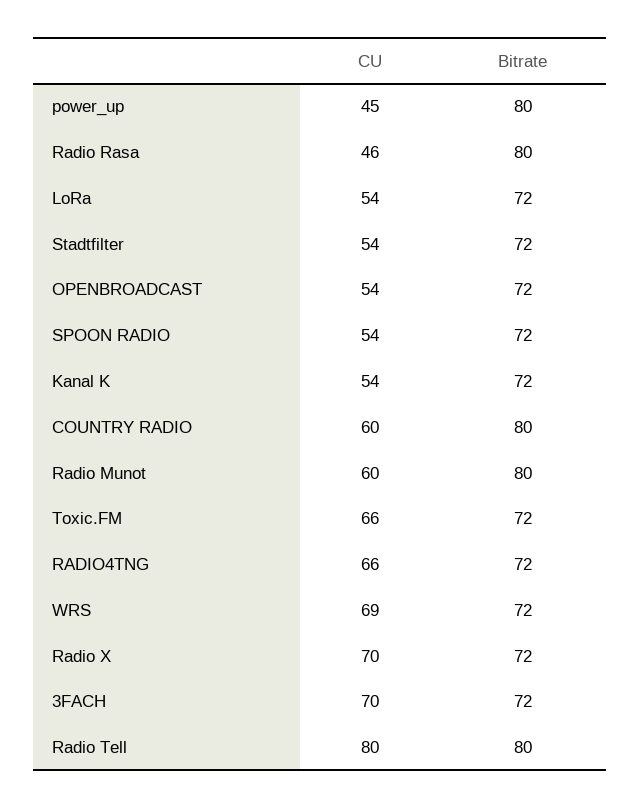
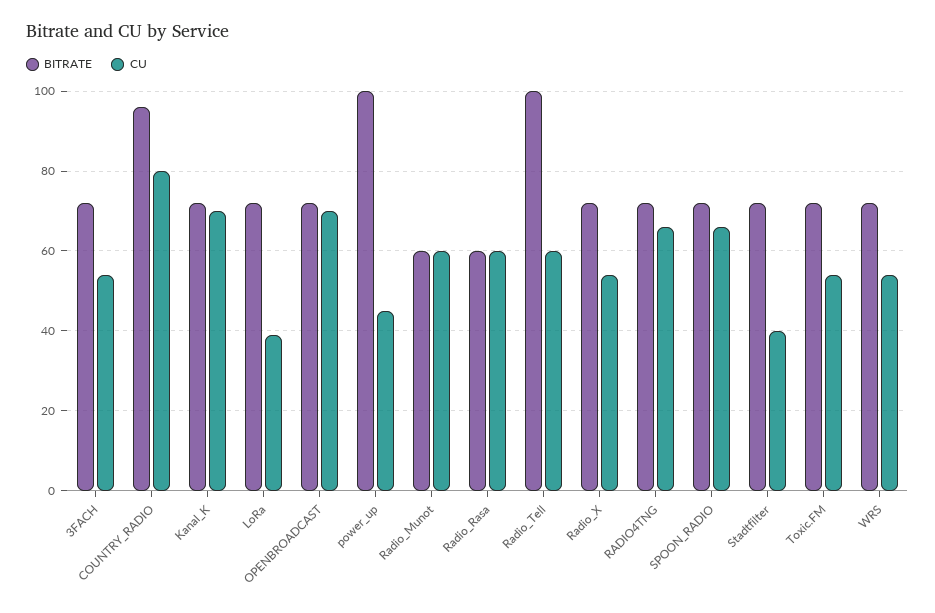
  {
    "CU": {
      "power_up": 45,
-     "Radio Rasa": 46,
+     "Radio Rasa": 60,
-     "LoRa": 54,
+     "LoRa": 40,
-     "Stadtfilter": 54,
+     "Stadtfilter": 40,
-     "OPENBROADCAST": 54,
+     "OPENBROADCAST": 70,
-     "SPOON RADIO": 54,
+     "SPOON RADIO": 65,
-     "Kanal K": 54,
+     "Kanal K": 70,
-     "COUNTRY RADIO": 60,
+     "COUNTRY RADIO": 80,
      "Radio Munot": 60,
-     "Toxic.FM": 66,
+     "Toxic.FM": 55,
      "RADIO4TNG": 66,
-     "WRS": 69,
+     "WRS": 55,
-     "Radio X": 70,
+     "Radio X": 55,
-     "3FACH": 70,
+     "3FACH": 55,
-     "Radio Tell": 80
+     "Radio Tell": 60
    },
    "Bitrate": {
-     "power_up": 80,
+     "power_up": 100,
-     "Radio Rasa": 80,
+     "Radio Rasa": 60,
      "LoRa": 72,
      "Stadtfilter": 72,
      "OPENBROADCAST": 72,
      "SPOON RADIO": 72,
      "Kanal K": 72,
-     "COUNTRY RADIO": 80,
+     "COUNTRY RADIO": 95,
-     "Radio Munot": 80,
+     "Radio Munot": 60,
      "Toxic.FM": 72,
      "RADIO4TNG": 72,
      "WRS": 72,
      "Radio X": 72,
      "3FACH": 72,
-     "Radio Tell": 80
+     "Radio Tell": 100
    }
  }

